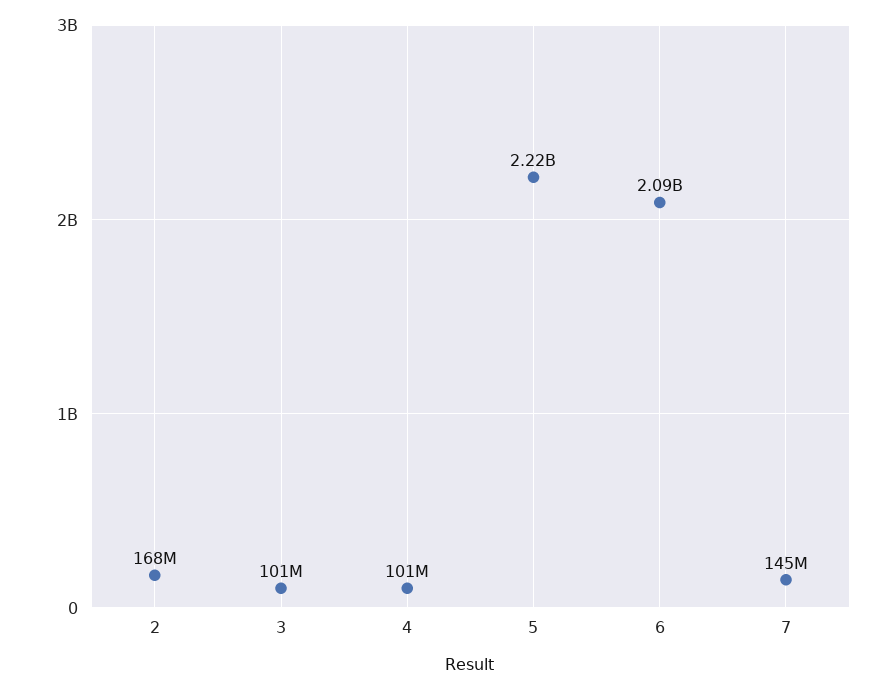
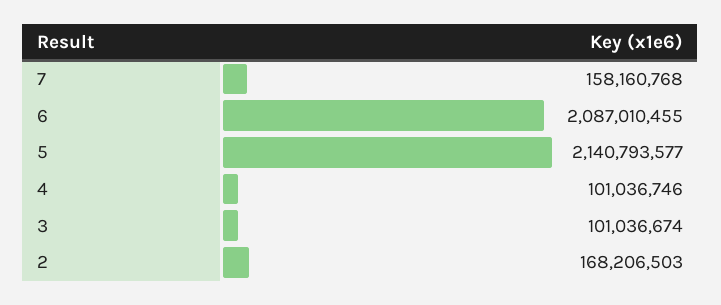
  {
    "2": 168206503,
    "3": 101036674,
    "4": 101036746,
-   "5": 2220000000,
+   "5": 2140793577,
    "6": 2087010455,
-   "7": 145000000
+   "7": 158160768
  }

